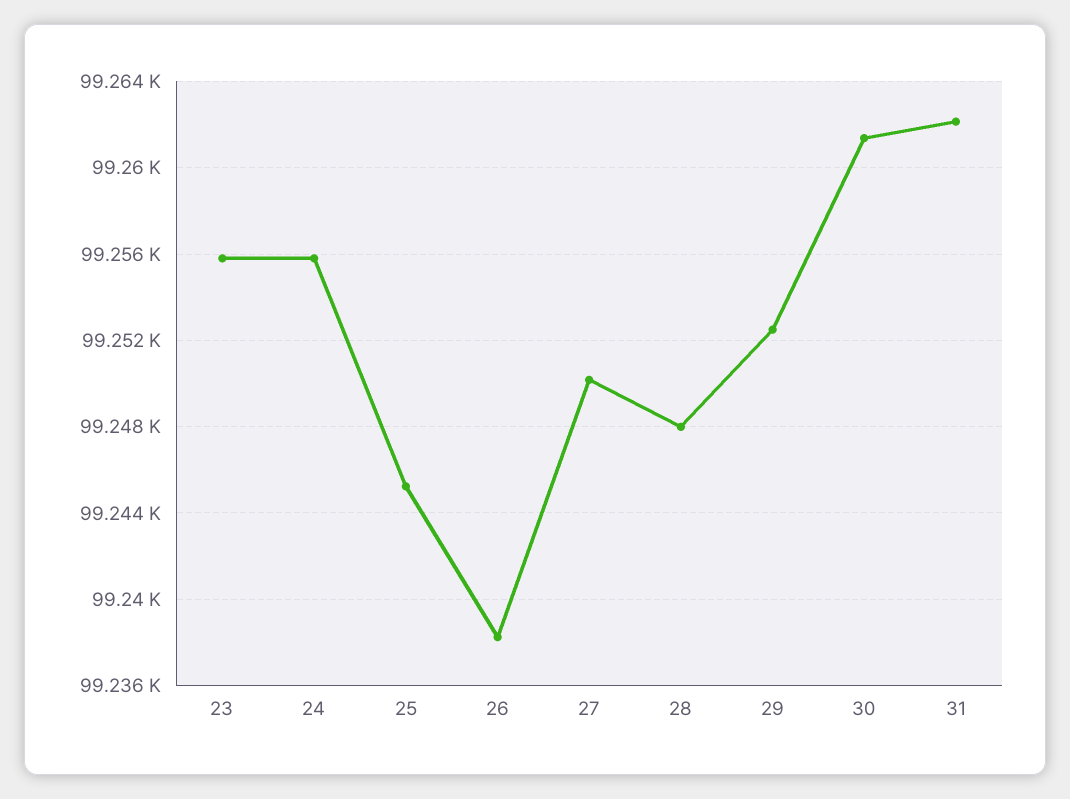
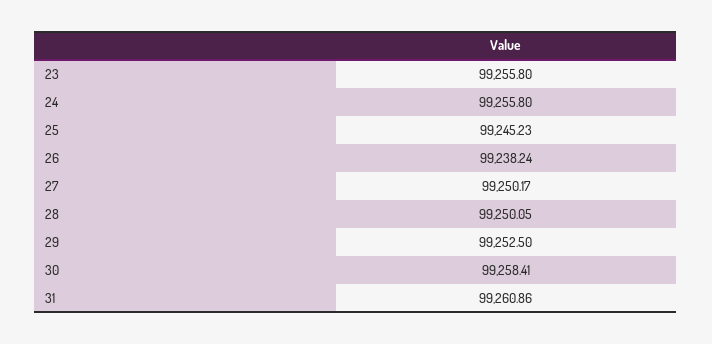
  {
    "23": 99255.8,
    "24": 99255.8,
    "25": 99245.23,
    "26": 99238.24,
    "27": 99250.17,
-   "28": 99248,
+   "28": 99250.05,
    "29": 99252.5,
-   "30": 99261.5,
+   "30": 99258.41,
-   "31": 99262
+   "31": 99260.86
  }

